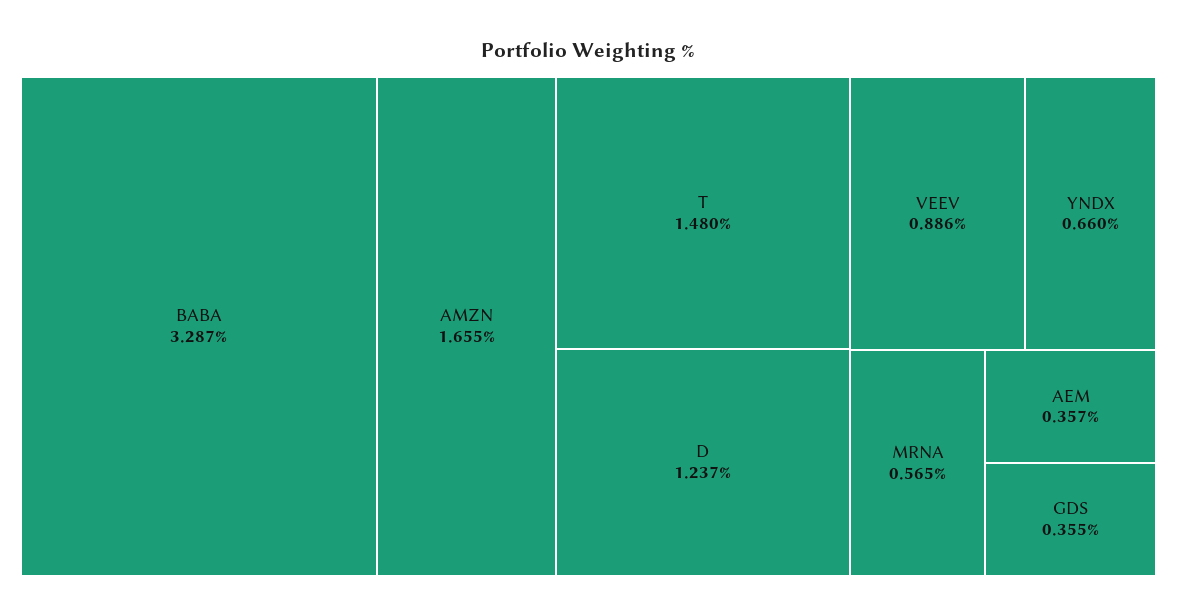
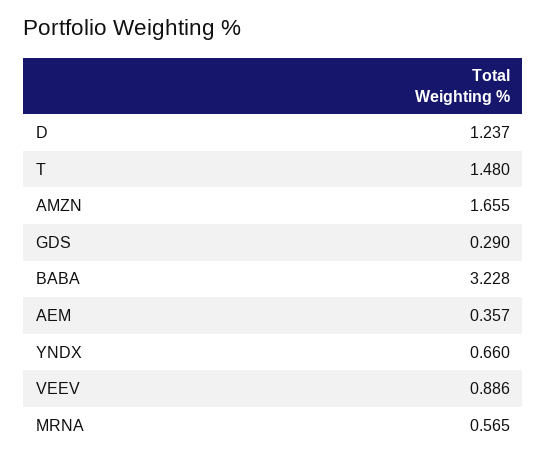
  {
-   "BABA": 3.287,
+   "BABA": 3.228,
    "AMZN": 1.655,
    "T": 1.48,
    "D": 1.237,
    "VEEV": 0.886,
    "YNDX": 0.66,
    "MRNA": 0.565,
    "AEM": 0.357,
-   "GDS": 0.355
+   "GDS": 0.29
  }

